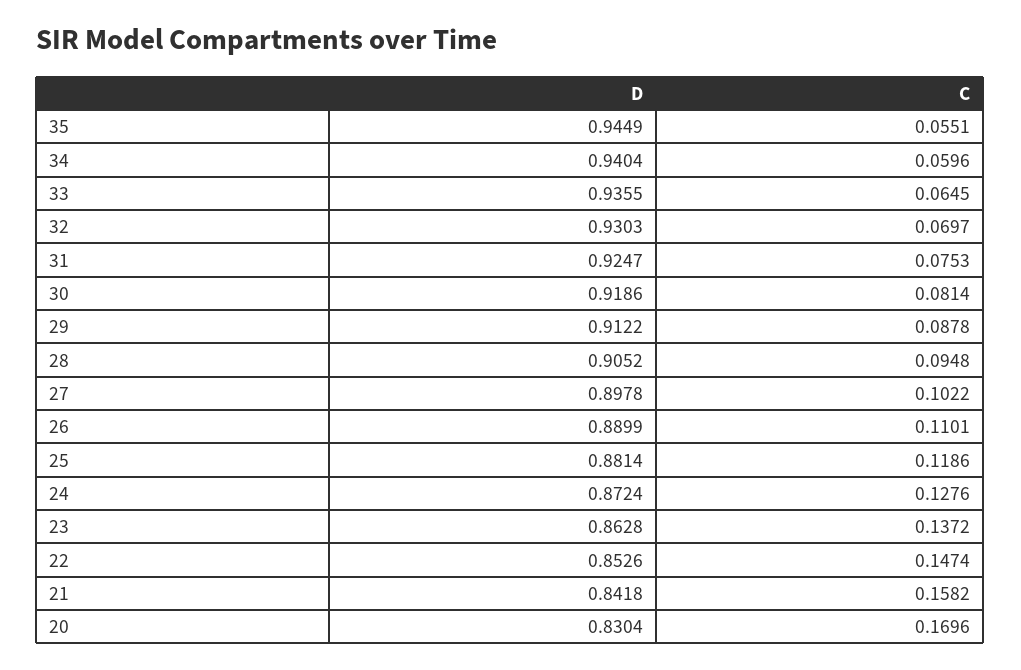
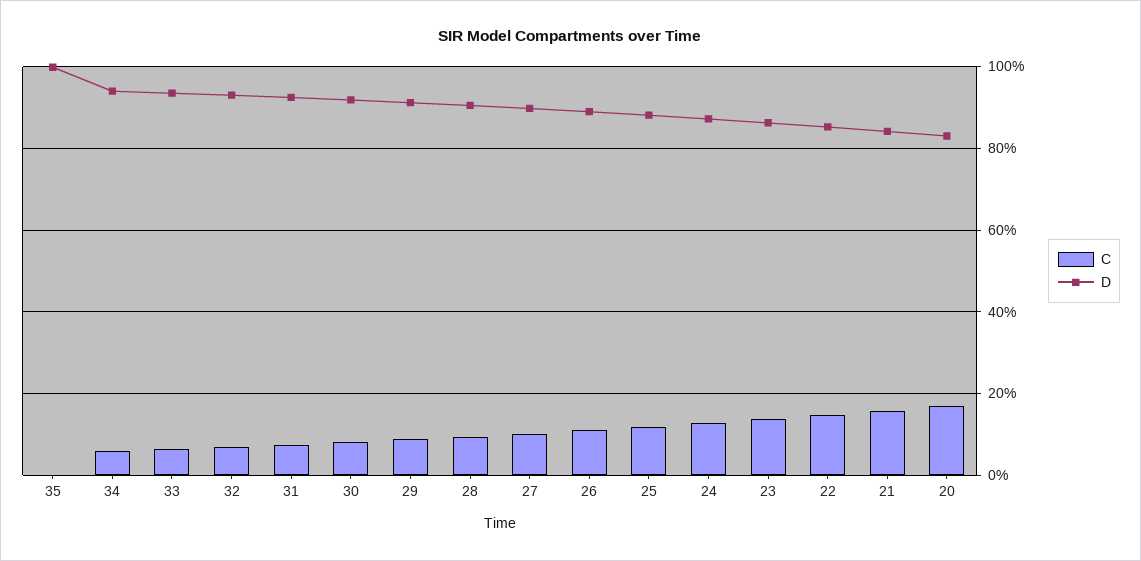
  {
    "D": {
-     "35": 0.9449,
+     "35": 1,
      "34": 0.9404,
      "33": 0.9355,
      "32": 0.9303,
      "31": 0.9247,
      "30": 0.9186,
      "29": 0.9122,
      "28": 0.9052,
      "27": 0.8978,
      "26": 0.8899,
      "25": 0.8814,
      "24": 0.8724,
      "23": 0.8628,
      "22": 0.8526,
      "21": 0.8418,
      "20": 0.8304
    },
    "C": {
-     "35": 0.0551,
+     "35": 0,
      "34": 0.0596,
      "33": 0.0645,
      "32": 0.0697,
      "31": 0.0753,
      "30": 0.0814,
      "29": 0.0878,
      "28": 0.0948,
      "27": 0.1022,
      "26": 0.1101,
      "25": 0.1186,
      "24": 0.1276,
      "23": 0.1372,
      "22": 0.1474,
      "21": 0.1582,
      "20": 0.1696
    }
  }

